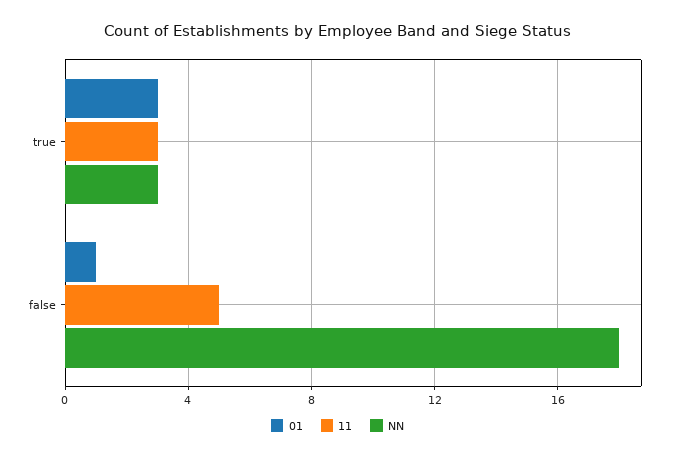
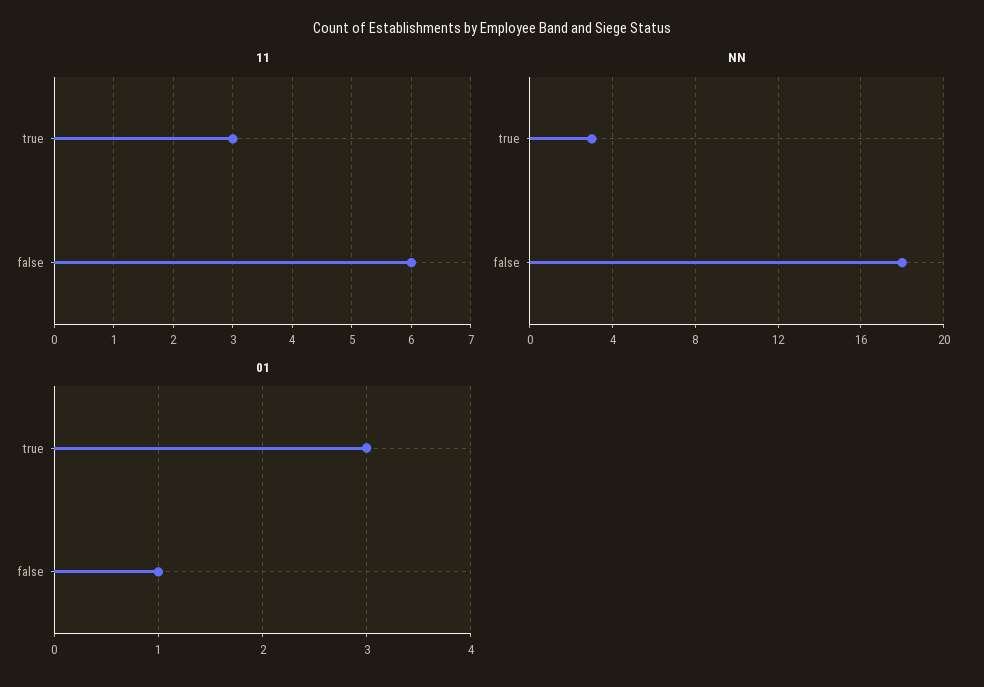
  {
    "01": {
      "true": 3,
      "false": 1
    },
    "11": {
      "true": 3,
-     "false": 5
+     "false": 6
    },
    "NN": {
      "true": 3,
      "false": 18
    }
  }

